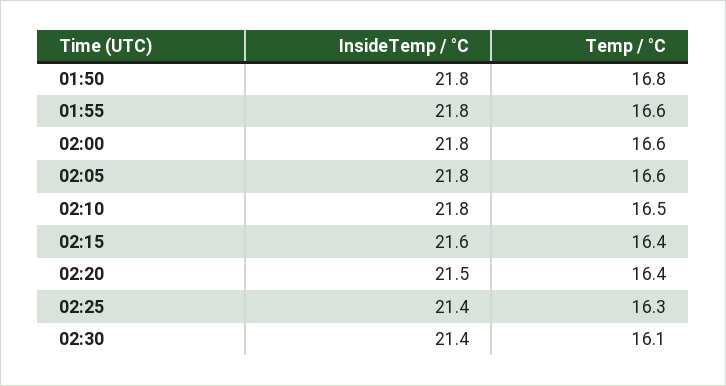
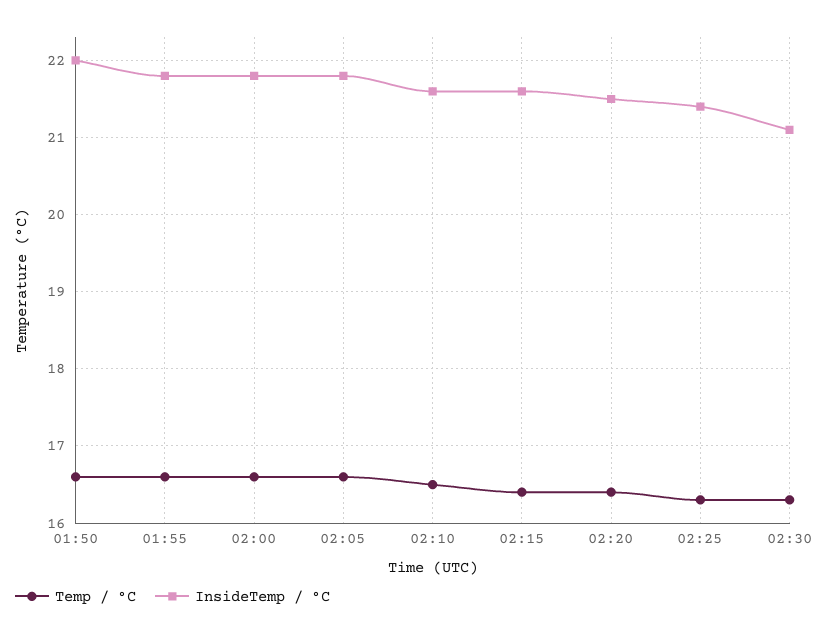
  {
    "InsideTemp / °C": {
-     "01:50": 21.8,
+     "01:50": 22,
      "01:55": 21.8,
      "02:00": 21.8,
      "02:05": 21.8,
-     "02:10": 21.8,
+     "02:10": 21.6,
      "02:15": 21.6,
      "02:20": 21.5,
      "02:25": 21.4,
-     "02:30": 21.4
+     "02:30": 21.1
    },
    "Temp / °C": {
-     "01:50": 16.8,
+     "01:50": 16.6,
      "01:55": 16.6,
      "02:00": 16.6,
      "02:05": 16.6,
      "02:10": 16.5,
      "02:15": 16.4,
      "02:20": 16.4,
      "02:25": 16.3,
-     "02:30": 16.1
+     "02:30": 16.3
    }
  }

